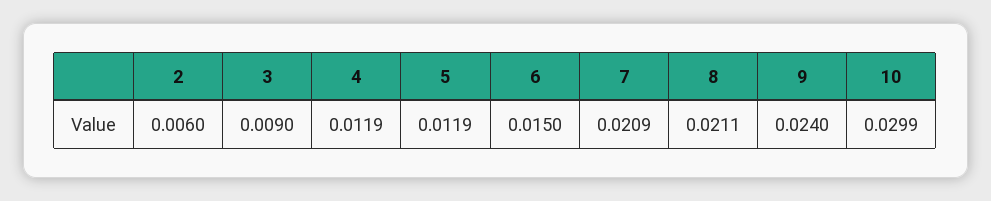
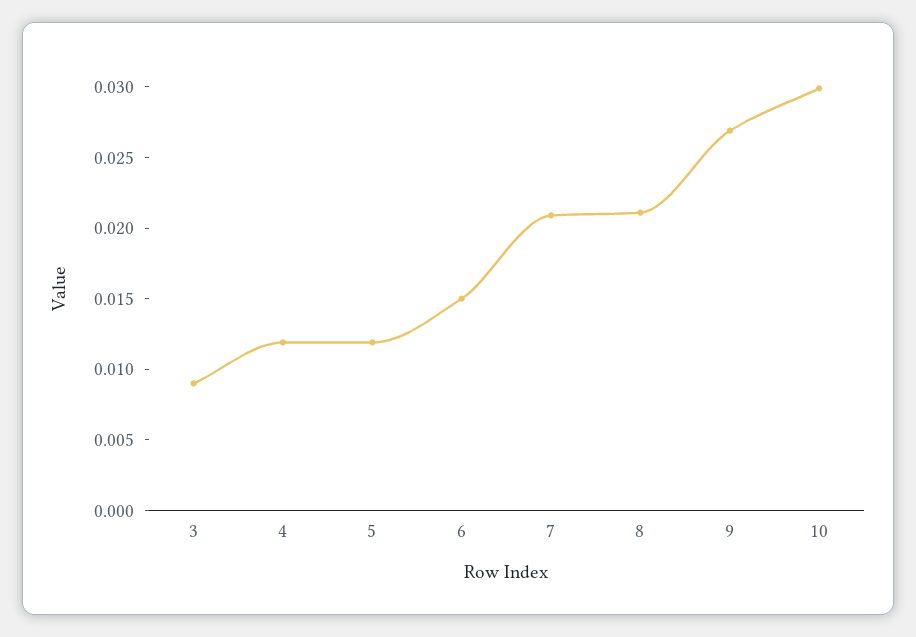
  {
-   "2": 0.006,
    "3": 0.009,
    "4": 0.0119,
    "5": 0.0119,
    "6": 0.015,
    "7": 0.0209,
    "8": 0.0211,
-   "9": 0.024,
+   "9": 0.027,
    "10": 0.0299
  }

